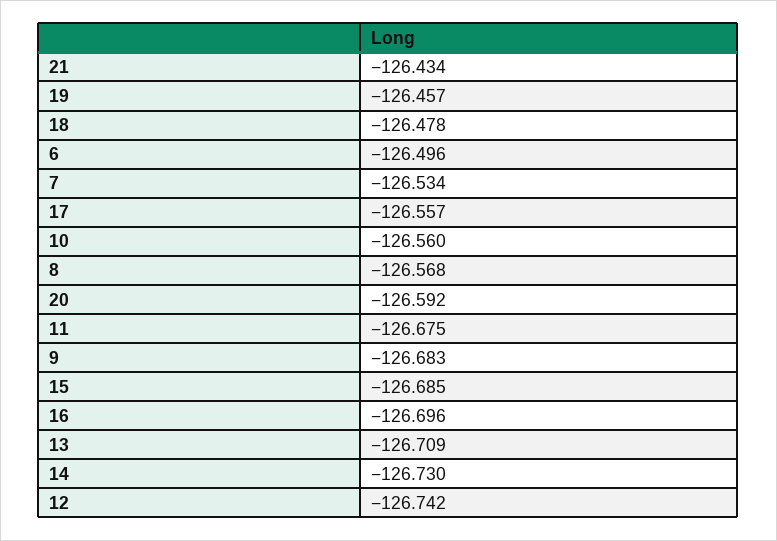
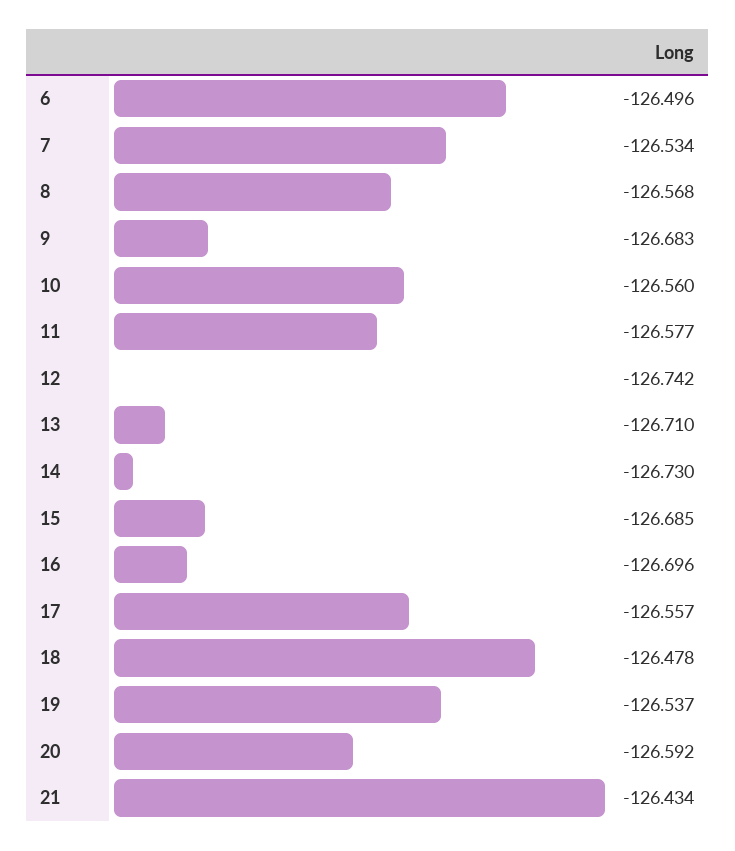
  {
    "21": -126.434,
-   "19": -126.457,
+   "19": -126.537,
    "18": -126.478,
    "6": -126.496,
    "7": -126.534,
    "17": -126.557,
    "10": -126.56,
    "8": -126.568,
    "20": -126.592,
-   "11": -126.675,
+   "11": -126.577,
    "9": -126.683,
    "15": -126.685,
    "16": -126.696,
-   "13": -126.709,
+   "13": -126.71,
    "14": -126.73,
    "12": -126.742
  }

